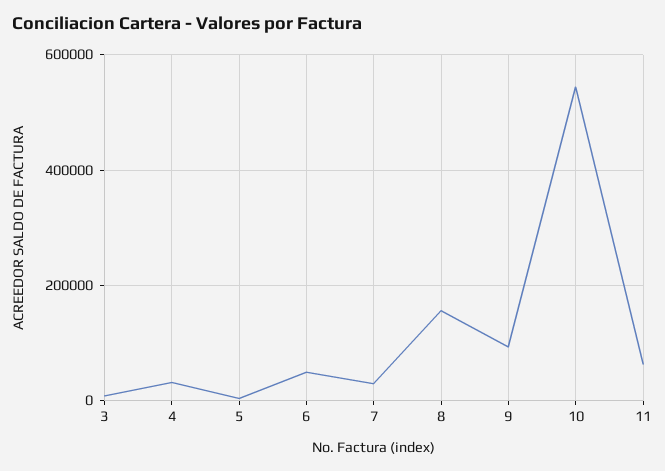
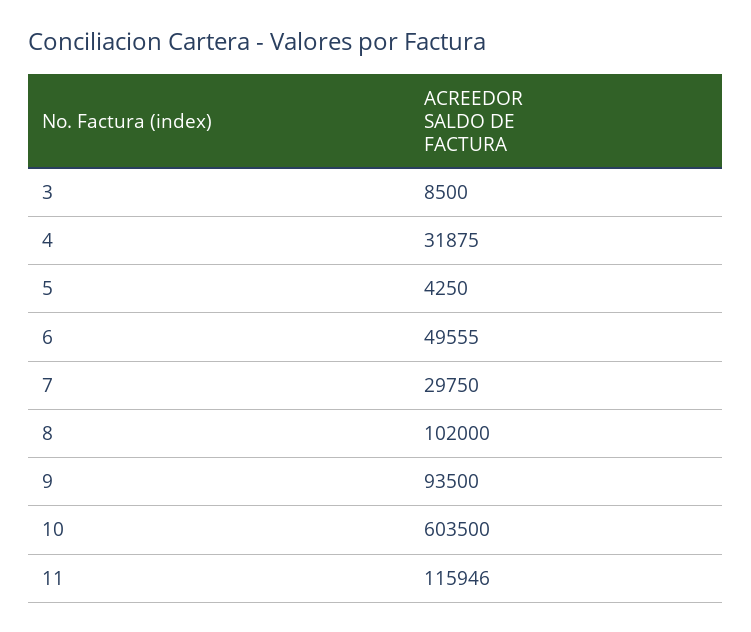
  {
    "3": 8500,
    "4": 31875,
    "5": 4250,
    "6": 49555,
    "7": 29750,
-   "8": 160000,
+   "8": 102000,
    "9": 93500,
-   "10": 540000,
+   "10": 603500,
-   "11": 60000
+   "11": 115946
  }

